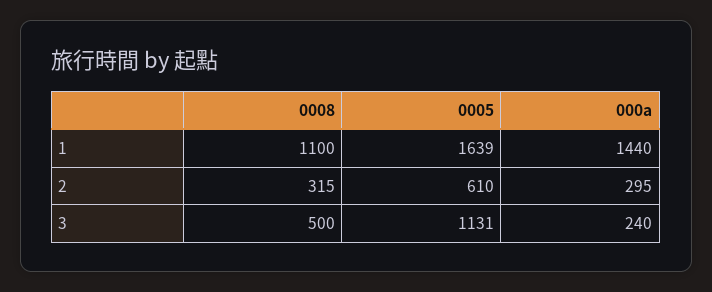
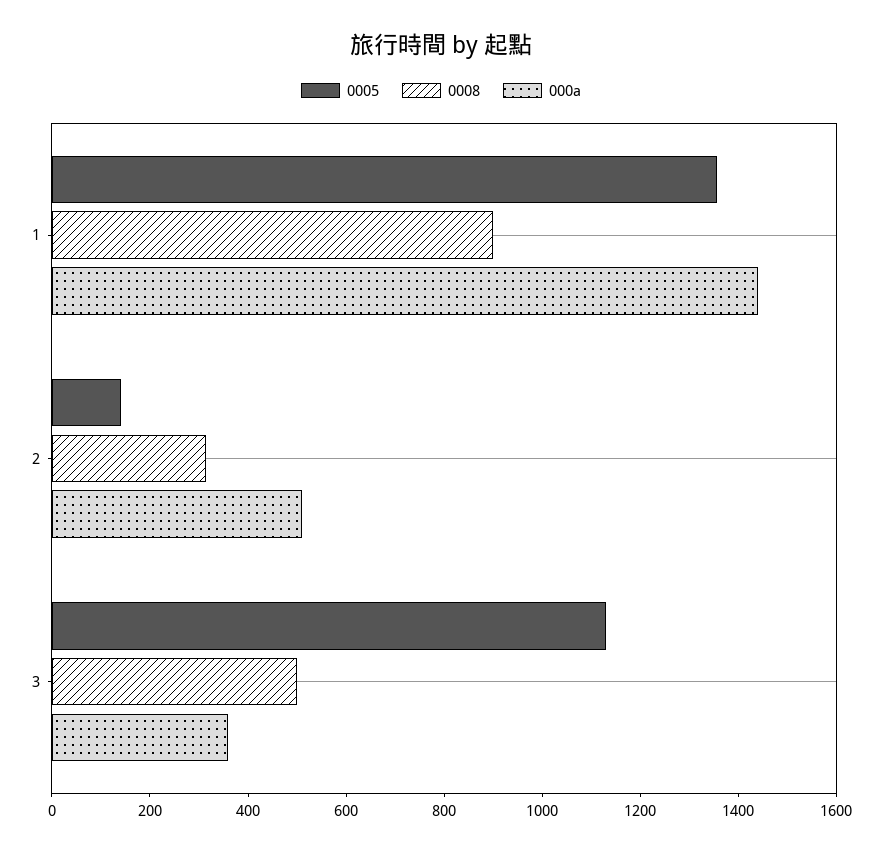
  {
    "0008": {
-     "1": 1100,
+     "1": 900,
      "2": 315,
      "3": 500
    },
    "0005": {
-     "1": 1639,
+     "1": 1350,
-     "2": 610,
+     "2": 150,
      "3": 1131
    },
    "000a": {
      "1": 1440,
-     "2": 295,
+     "2": 500,
-     "3": 240
+     "3": 350
    }
  }

